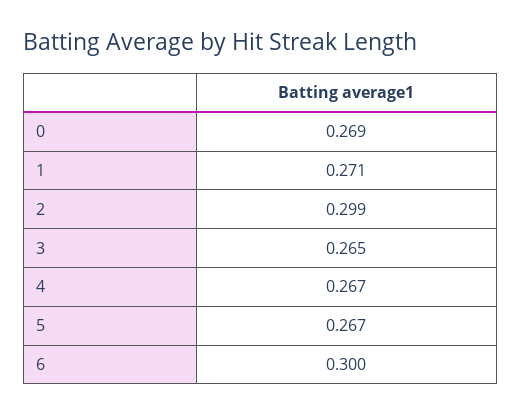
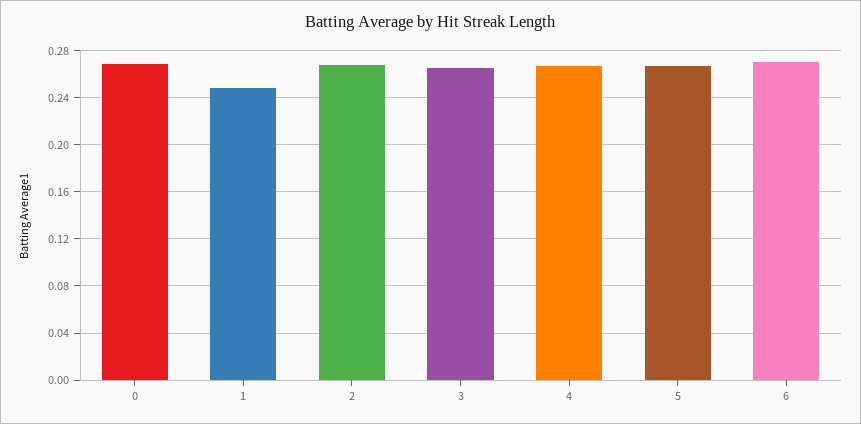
  {
    "0": 0.269,
-   "1": 0.271,
+   "1": 0.25,
-   "2": 0.299,
+   "2": 0.27,
    "3": 0.265,
    "4": 0.267,
    "5": 0.267,
-   "6": 0.3
+   "6": 0.27
  }

